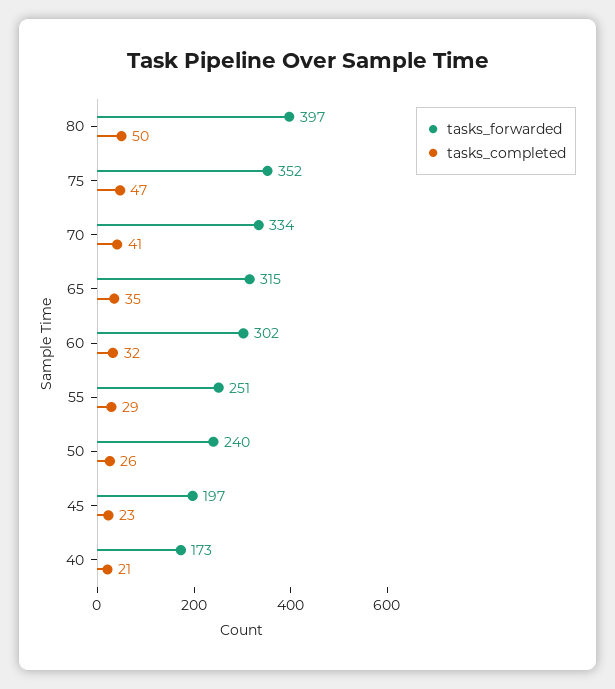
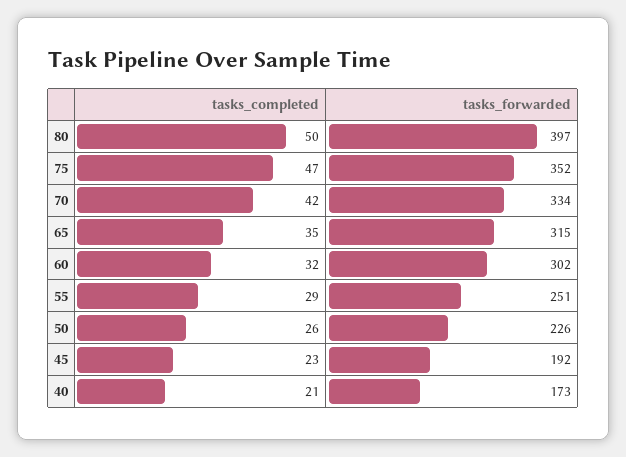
  {
    "tasks_forwarded": {
      "80": 397,
      "75": 352,
      "70": 334,
      "65": 315,
      "60": 302,
      "55": 251,
-     "50": 240,
+     "50": 226,
-     "45": 197,
+     "45": 192,
      "40": 173
    },
    "tasks_completed": {
      "80": 50,
      "75": 47,
-     "70": 41,
+     "70": 42,
      "65": 35,
      "60": 32,
      "55": 29,
      "50": 26,
      "45": 23,
      "40": 21
    }
  }

